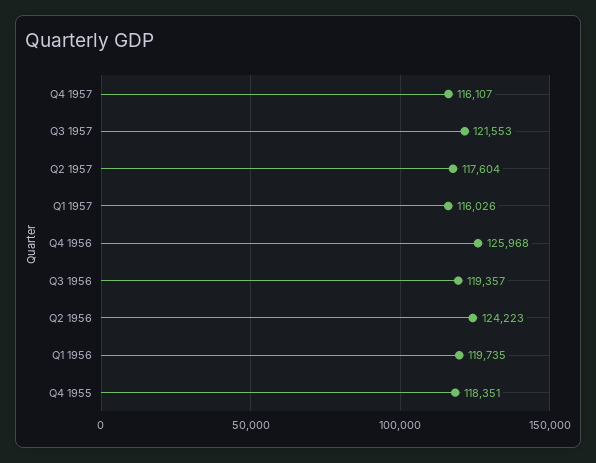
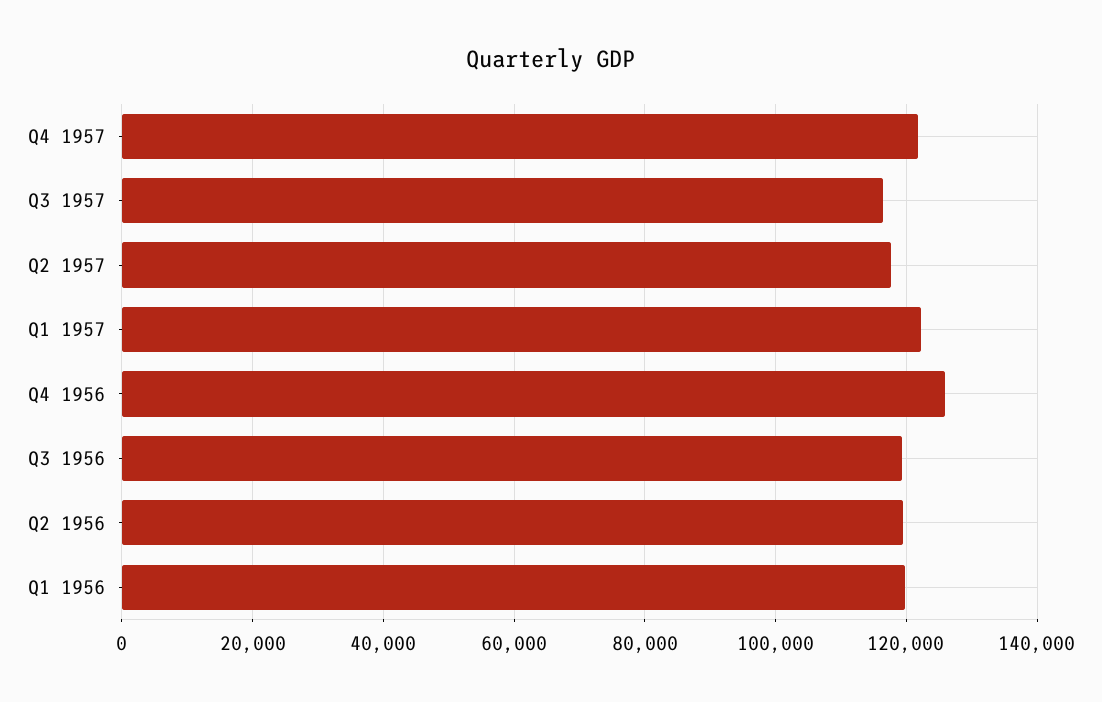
  {
-   "Q4 1957": 116107,
+   "Q4 1957": 122000,
-   "Q3 1957": 121553,
+   "Q3 1957": 116000,
    "Q2 1957": 117604,
-   "Q1 1957": 116026,
+   "Q1 1957": 122000,
    "Q4 1956": 125968,
    "Q3 1956": 119357,
-   "Q2 1956": 124223,
+   "Q2 1956": 120000,
-   "Q1 1956": 119735,
+   "Q1 1956": 119735
-   "Q4 1955": 118351
  }

